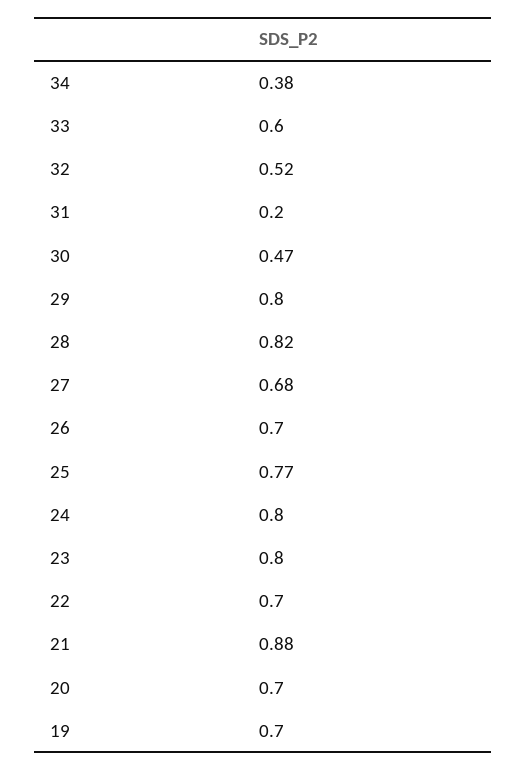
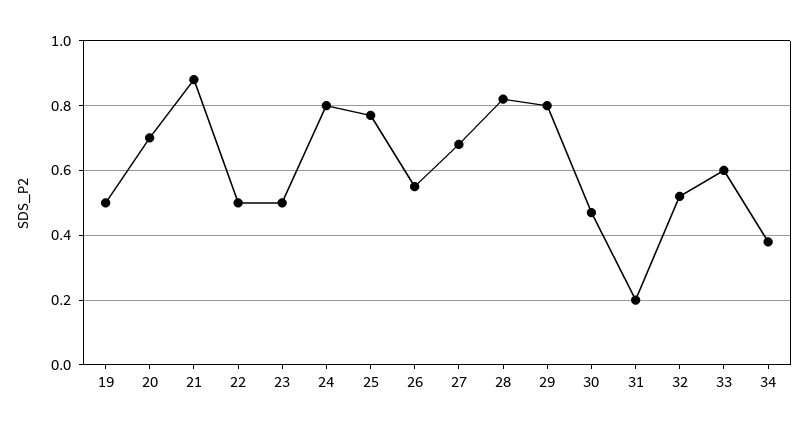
  {
    "34": 0.38,
    "33": 0.6,
    "32": 0.52,
    "31": 0.2,
    "30": 0.47,
    "29": 0.8,
    "28": 0.82,
    "27": 0.68,
-   "26": 0.7,
+   "26": 0.55,
    "25": 0.77,
    "24": 0.8,
-   "23": 0.8,
+   "23": 0.5,
-   "22": 0.7,
+   "22": 0.5,
    "21": 0.88,
    "20": 0.7,
-   "19": 0.7
+   "19": 0.5
  }

